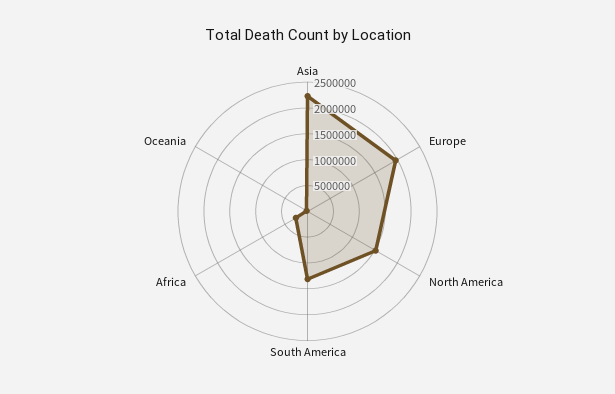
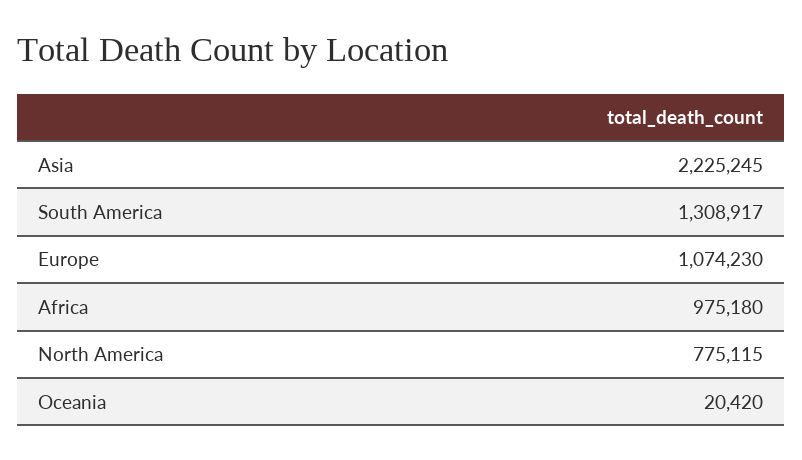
  {
    "Asia": 2225245,
-   "Europe": 2000000,
+   "Europe": 1074230,
-   "North America": 1500000,
+   "North America": 775115,
    "South America": 1308917,
-   "Africa": 250000,
+   "Africa": 975180,
    "Oceania": 20420
  }

